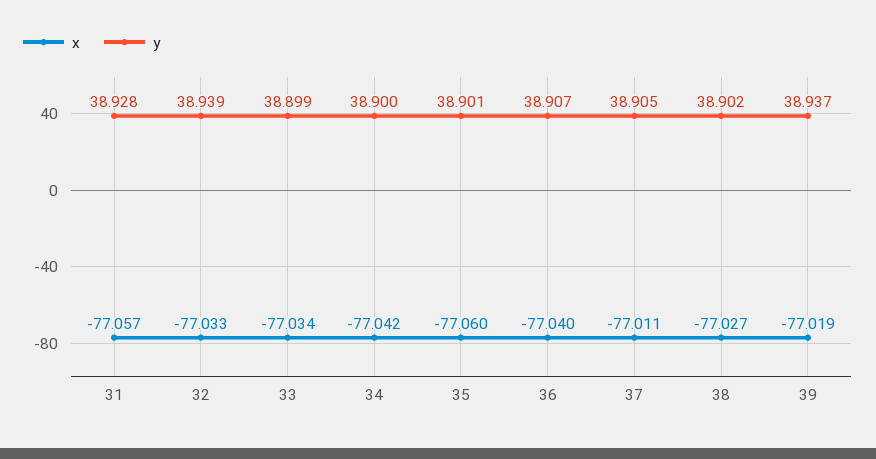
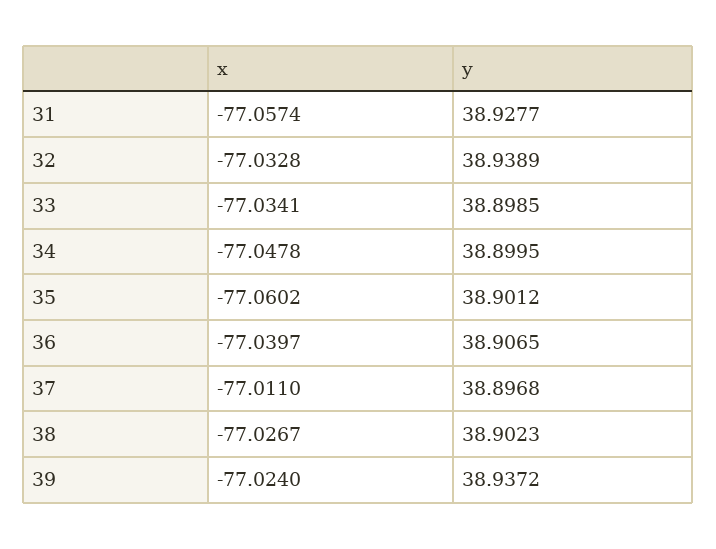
  {
    "x": {
      "31": -77.0574,
      "32": -77.0328,
      "33": -77.0341,
-     "34": -77.042,
+     "34": -77.0478,
      "35": -77.0602,
      "36": -77.0397,
      "37": -77.011,
      "38": -77.0267,
-     "39": -77.019
+     "39": -77.024
    },
    "y": {
      "31": 38.9277,
      "32": 38.9389,
      "33": 38.8985,
      "34": 38.8995,
      "35": 38.9012,
      "36": 38.9065,
-     "37": 38.905,
+     "37": 38.8968,
      "38": 38.9023,
      "39": 38.9372
    }
  }

